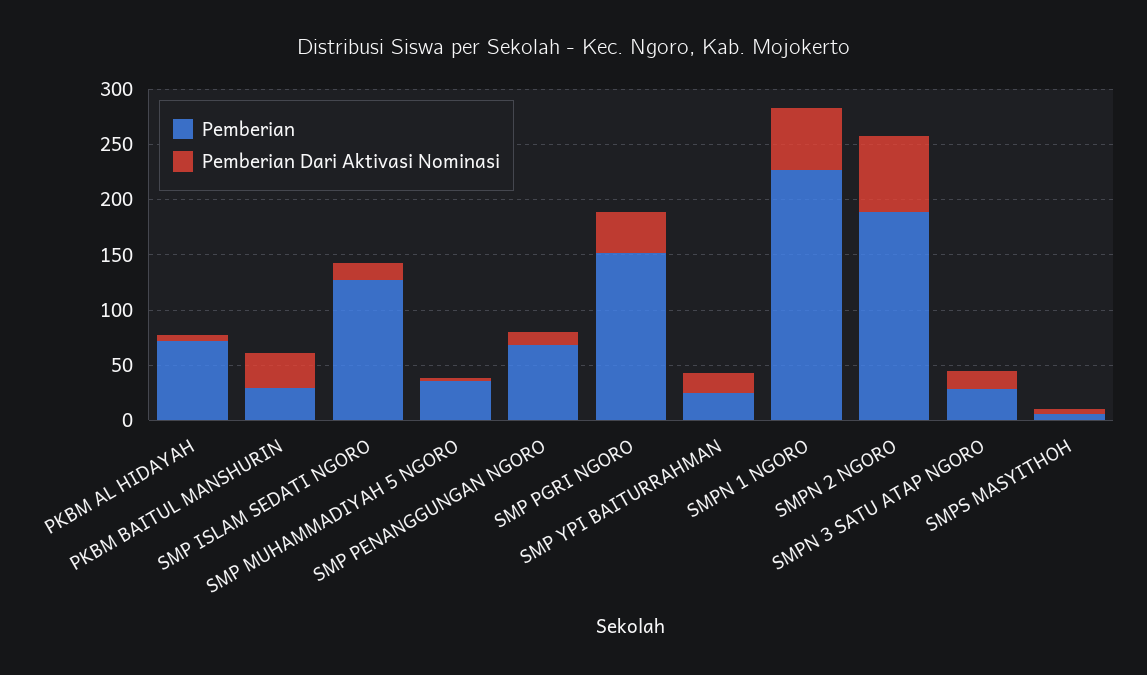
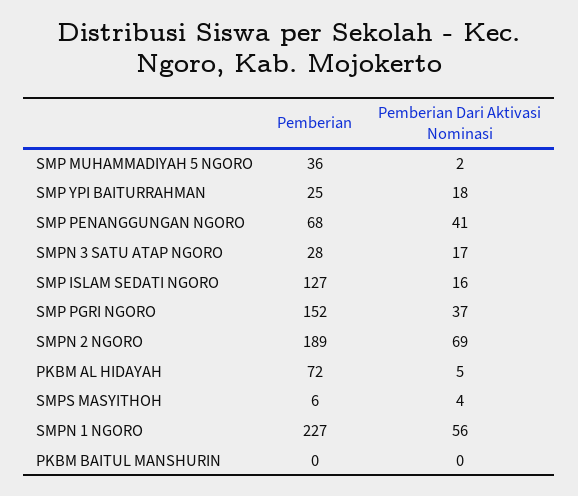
  {
    "Pemberian": {
      "PKBM AL HIDAYAH": 72,
-     "PKBM BAITUL MANSHURIN": 30,
+     "PKBM BAITUL MANSHURIN": 0,
      "SMP ISLAM SEDATI NGORO": 127,
      "SMP MUHAMMADIYAH 5 NGORO": 36,
      "SMP PENANGGUNGAN NGORO": 68,
      "SMP PGRI NGORO": 152,
      "SMP YPI BAITURRAHMAN": 25,
      "SMPN 1 NGORO": 227,
      "SMPN 2 NGORO": 189,
      "SMPN 3 SATU ATAP NGORO": 28,
      "SMPS MASYITHOH": 6
    },
    "Pemberian Dari Aktivasi Nominasi": {
      "PKBM AL HIDAYAH": 5,
-     "PKBM BAITUL MANSHURIN": 30,
+     "PKBM BAITUL MANSHURIN": 0,
      "SMP ISLAM SEDATI NGORO": 16,
      "SMP MUHAMMADIYAH 5 NGORO": 2,
-     "SMP PENANGGUNGAN NGORO": 10,
+     "SMP PENANGGUNGAN NGORO": 41,
      "SMP PGRI NGORO": 37,
      "SMP YPI BAITURRAHMAN": 18,
      "SMPN 1 NGORO": 56,
      "SMPN 2 NGORO": 69,
      "SMPN 3 SATU ATAP NGORO": 17,
      "SMPS MASYITHOH": 4
    }
  }

